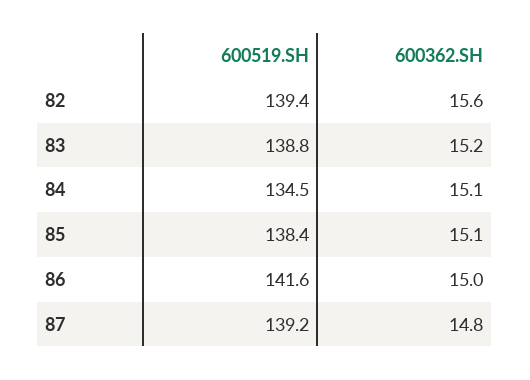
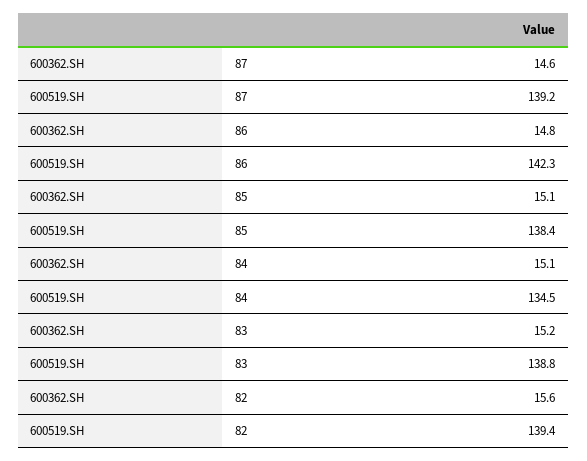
  {
    "600519.SH": {
      "82": 139.4,
      "83": 138.8,
      "84": 134.5,
      "85": 138.4,
-     "86": 141.6,
+     "86": 142.3,
      "87": 139.2
    },
    "600362.SH": {
      "82": 15.6,
      "83": 15.2,
      "84": 15.1,
      "85": 15.1,
-     "86": 15,
+     "86": 14.8,
-     "87": 14.8
+     "87": 14.6
    }
  }

